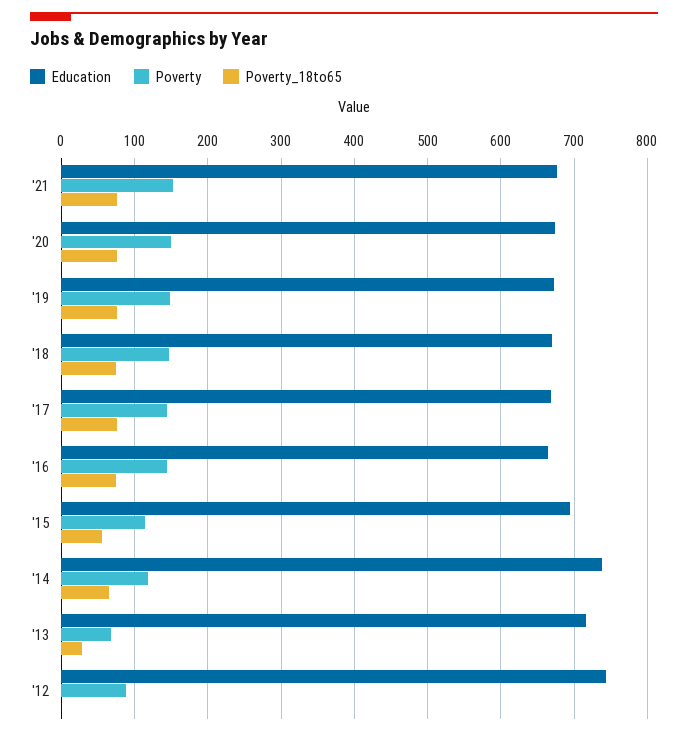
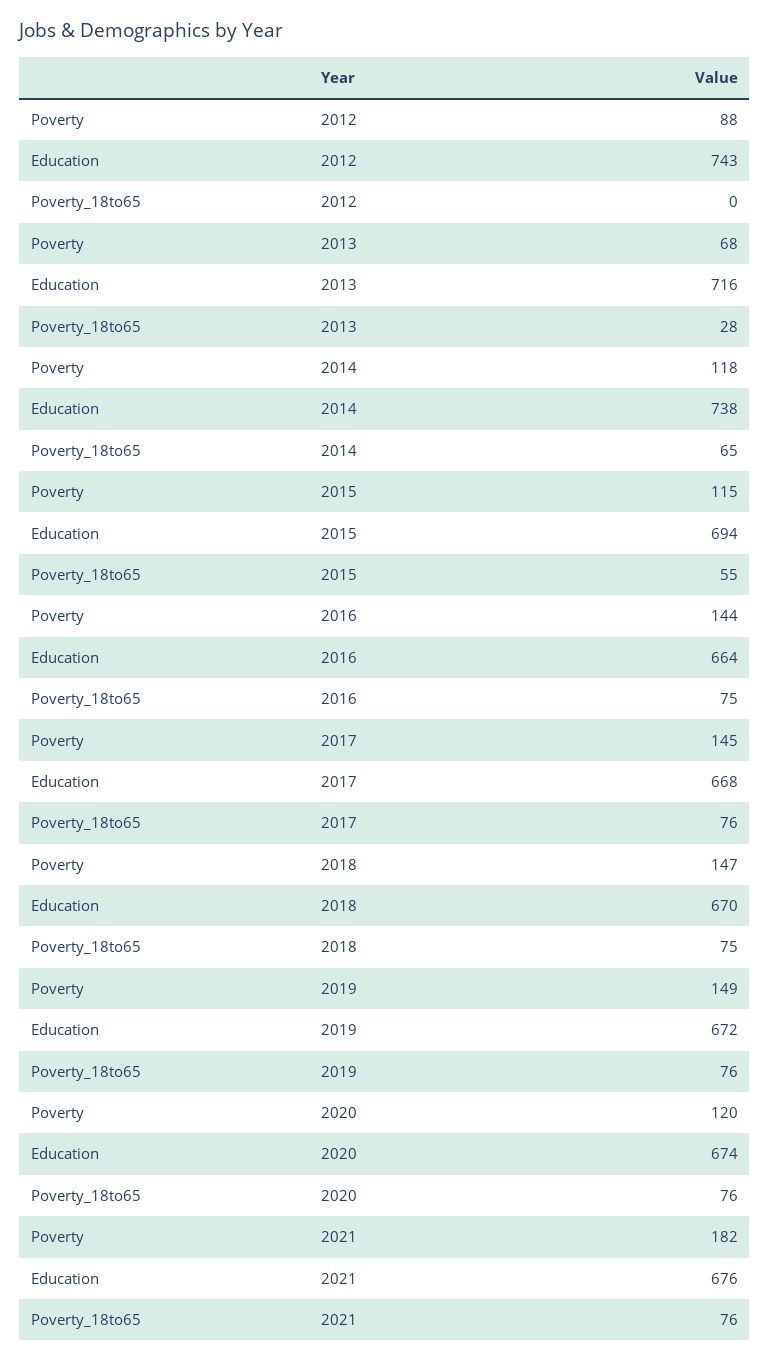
  {
    "Education": {
      "'21": 676,
      "'20": 674,
      "'19": 672,
      "'18": 670,
      "'17": 668,
      "'16": 664,
      "'15": 694,
      "'14": 738,
      "'13": 716,
      "'12": 743
    },
    "Poverty": {
-     "'21": 150,
+     "'21": 182,
-     "'20": 150,
+     "'20": 120,
      "'19": 149,
      "'18": 147,
      "'17": 145,
      "'16": 144,
      "'15": 115,
      "'14": 118,
      "'13": 68,
      "'12": 88
    },
    "Poverty_18to65": {
      "'21": 76,
      "'20": 76,
      "'19": 76,
      "'18": 75,
      "'17": 76,
      "'16": 75,
      "'15": 55,
      "'14": 65,
      "'13": 28,
      "'12": 0
    }
  }

